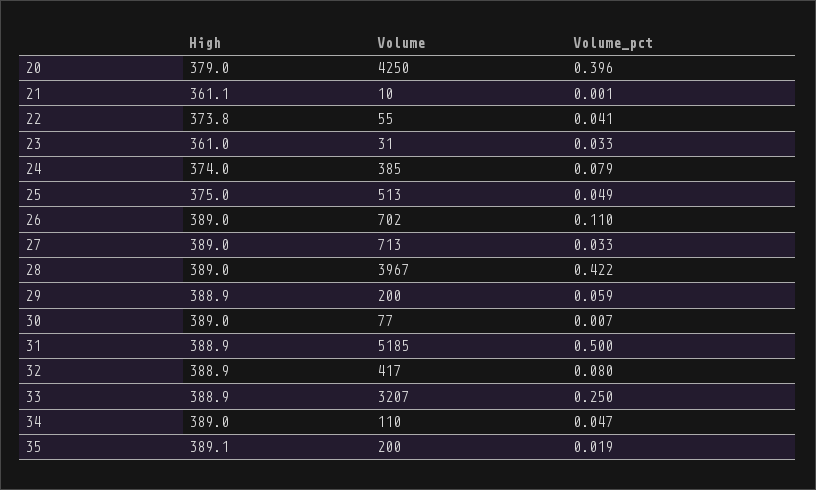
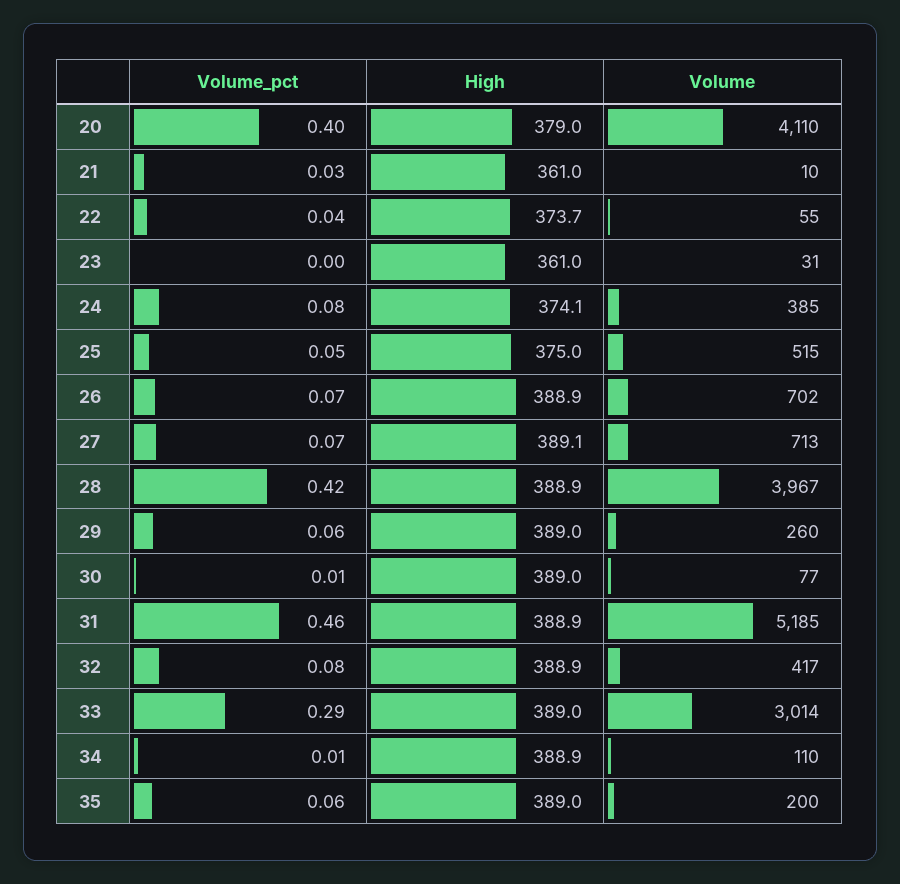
  {
    "High": {
      "20": 379,
-     "21": 361.1,
+     "21": 361,
-     "22": 373.8,
+     "22": 373.7,
      "23": 361,
-     "24": 374,
+     "24": 374.1,
      "25": 375,
-     "26": 389,
+     "26": 388.9,
-     "27": 389,
+     "27": 389.1,
-     "28": 389,
+     "28": 388.9,
-     "29": 388.9,
+     "29": 389,
      "30": 389,
      "31": 388.9,
      "32": 388.9,
-     "33": 388.9,
+     "33": 389,
-     "34": 389,
+     "34": 388.9,
-     "35": 389.1
+     "35": 389
    },
    "Volume": {
-     "20": 4250,
+     "20": 4110,
      "21": 10,
      "22": 55,
      "23": 31,
      "24": 385,
-     "25": 513,
+     "25": 515,
      "26": 702,
      "27": 713,
      "28": 3967,
-     "29": 200,
+     "29": 260,
      "30": 77,
      "31": 5185,
      "32": 417,
-     "33": 3207,
+     "33": 3014,
      "34": 110,
      "35": 200
    },
    "Volume_pct": {
      "20": 0.396,
-     "21": 0.001,
+     "21": 0.03,
      "22": 0.041,
-     "23": 0.033,
+     "23": 0,
      "24": 0.079,
      "25": 0.049,
-     "26": 0.11,
+     "26": 0.07,
-     "27": 0.033,
+     "27": 0.07,
      "28": 0.422,
      "29": 0.059,
      "30": 0.007,
-     "31": 0.5,
+     "31": 0.46,
      "32": 0.08,
-     "33": 0.25,
+     "33": 0.29,
-     "34": 0.047,
+     "34": 0.01,
-     "35": 0.019
+     "35": 0.06
    }
  }

